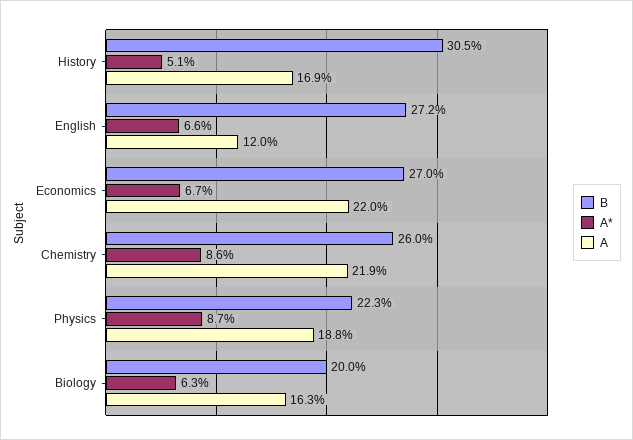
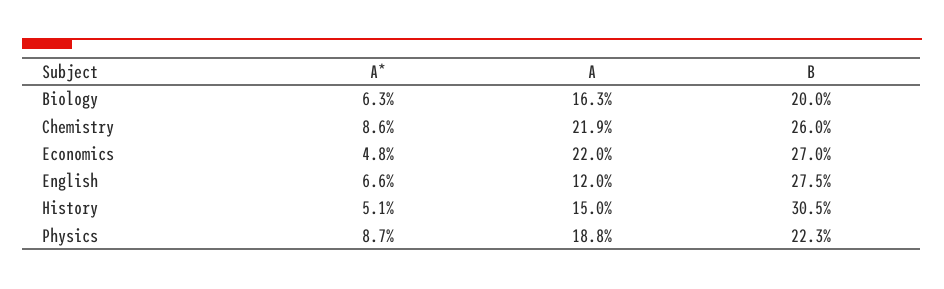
  {
    "B": {
      "History": 30.5,
-     "English": 27.2,
+     "English": 27.5,
      "Economics": 27,
      "Chemistry": 26,
      "Physics": 22.3,
      "Biology": 20
    },
    "A*": {
      "History": 5.1,
      "English": 6.6,
-     "Economics": 6.7,
+     "Economics": 4.8,
      "Chemistry": 8.6,
      "Physics": 8.7,
      "Biology": 6.3
    },
    "A": {
-     "History": 16.9,
+     "History": 15,
      "English": 12,
      "Economics": 22,
      "Chemistry": 21.9,
      "Physics": 18.8,
      "Biology": 16.3
    }
  }

